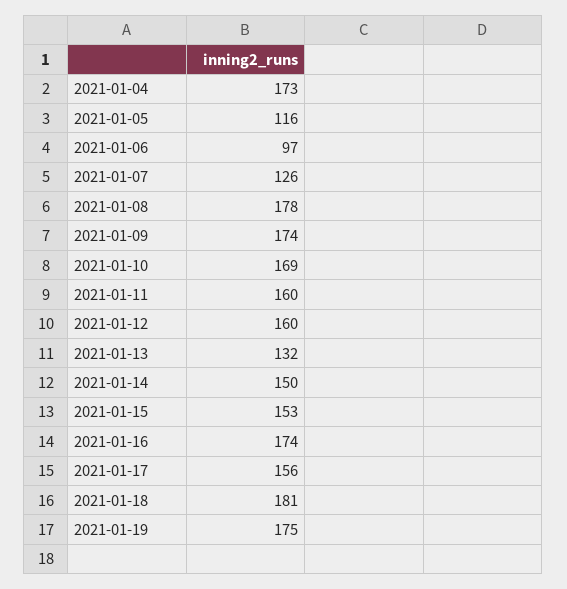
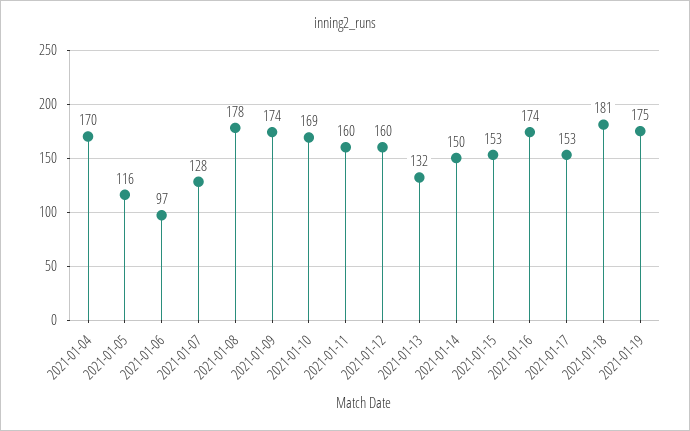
  {
-   "2021-01-04": 173,
+   "2021-01-04": 170,
    "2021-01-05": 116,
    "2021-01-06": 97,
-   "2021-01-07": 126,
+   "2021-01-07": 128,
    "2021-01-08": 178,
    "2021-01-09": 174,
    "2021-01-10": 169,
    "2021-01-11": 160,
    "2021-01-12": 160,
    "2021-01-13": 132,
    "2021-01-14": 150,
    "2021-01-15": 153,
    "2021-01-16": 174,
-   "2021-01-17": 156,
+   "2021-01-17": 153,
    "2021-01-18": 181,
    "2021-01-19": 175
  }

